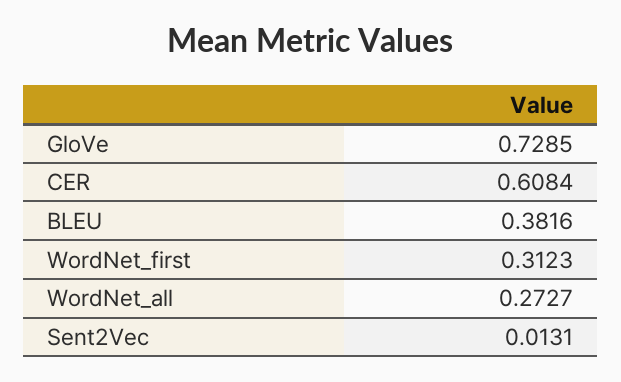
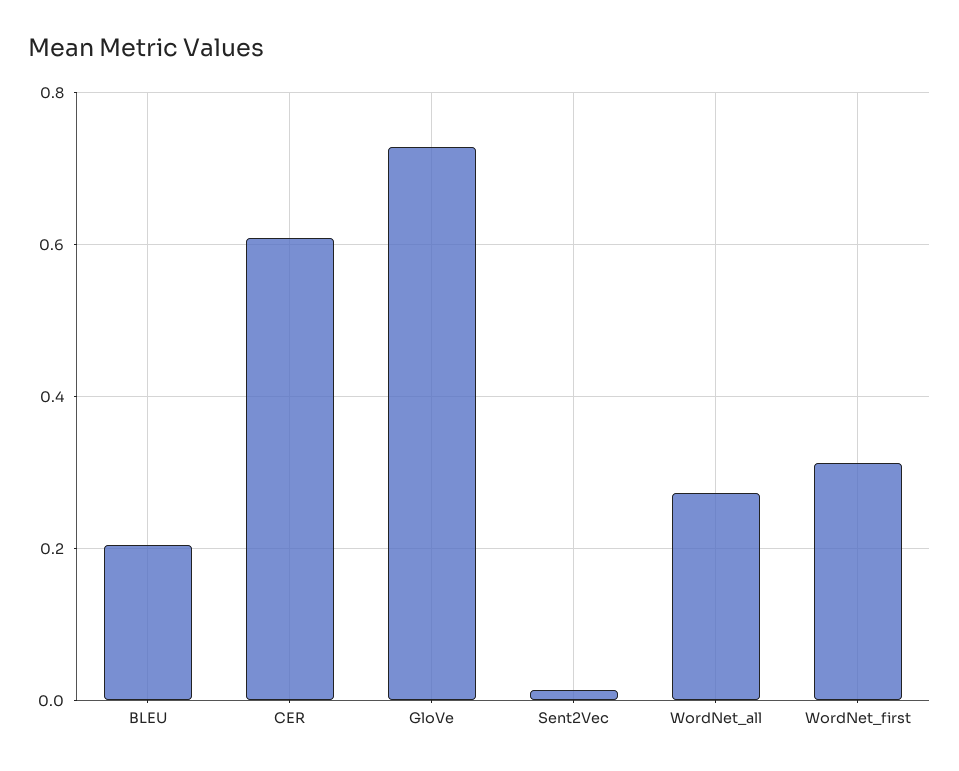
  {
    "GloVe": 0.7285,
    "CER": 0.6084,
-   "BLEU": 0.3816,
+   "BLEU": 0.2,
    "WordNet_first": 0.3123,
    "WordNet_all": 0.2727,
    "Sent2Vec": 0.0131
  }

